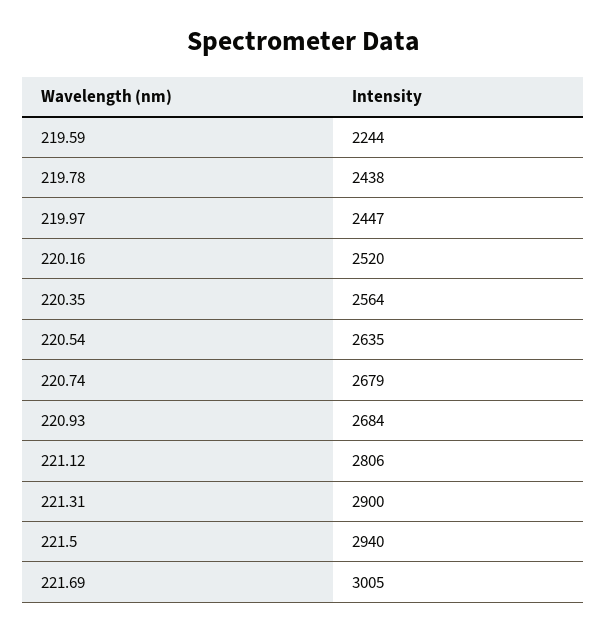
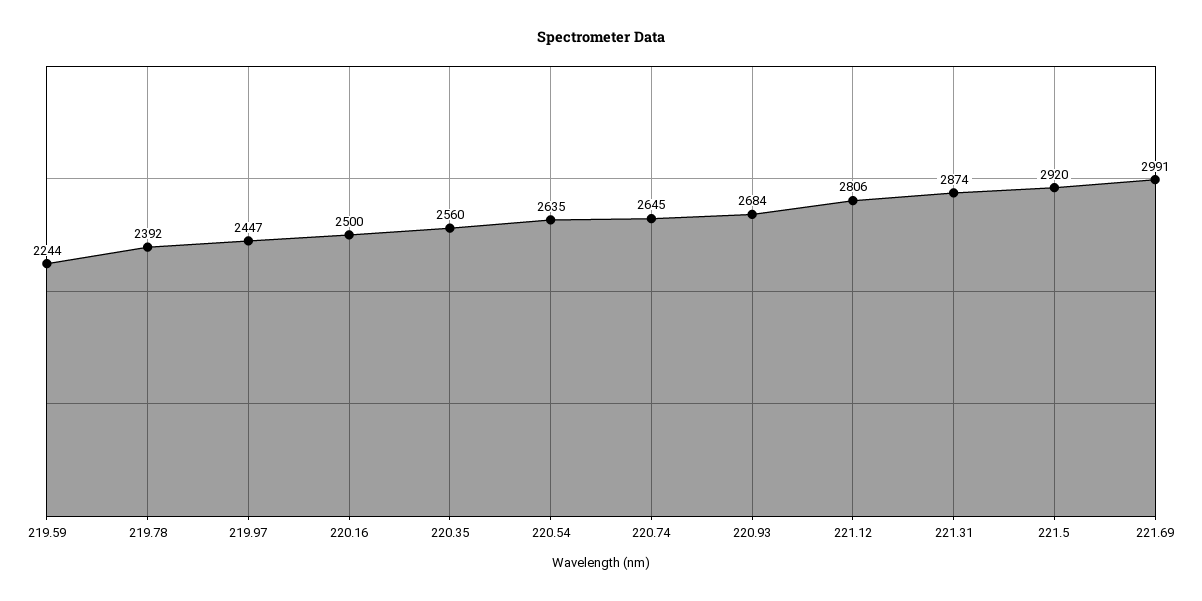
  {
    "219.59": 2244,
-   "219.78": 2438,
+   "219.78": 2392,
    "219.97": 2447,
-   "220.16": 2520,
+   "220.16": 2500,
-   "220.35": 2564,
+   "220.35": 2560,
    "220.54": 2635,
-   "220.74": 2679,
+   "220.74": 2645,
    "220.93": 2684,
    "221.12": 2806,
-   "221.31": 2900,
+   "221.31": 2874,
-   "221.5": 2940,
+   "221.5": 2920,
-   "221.69": 3005
+   "221.69": 2991
  }

